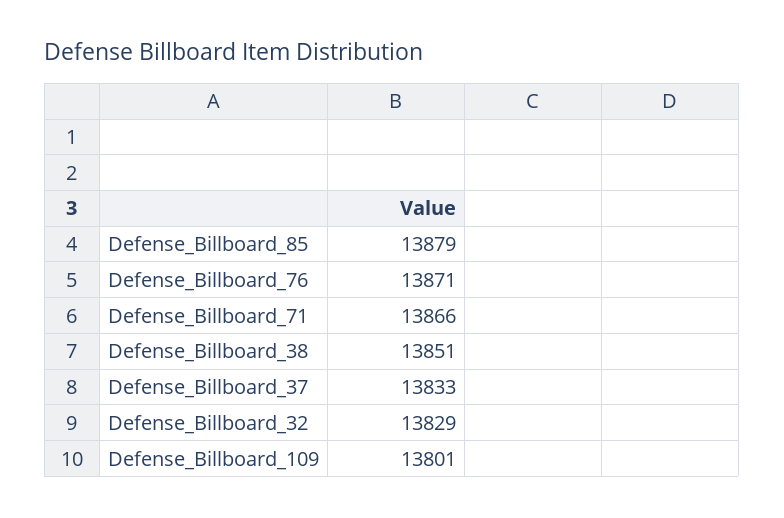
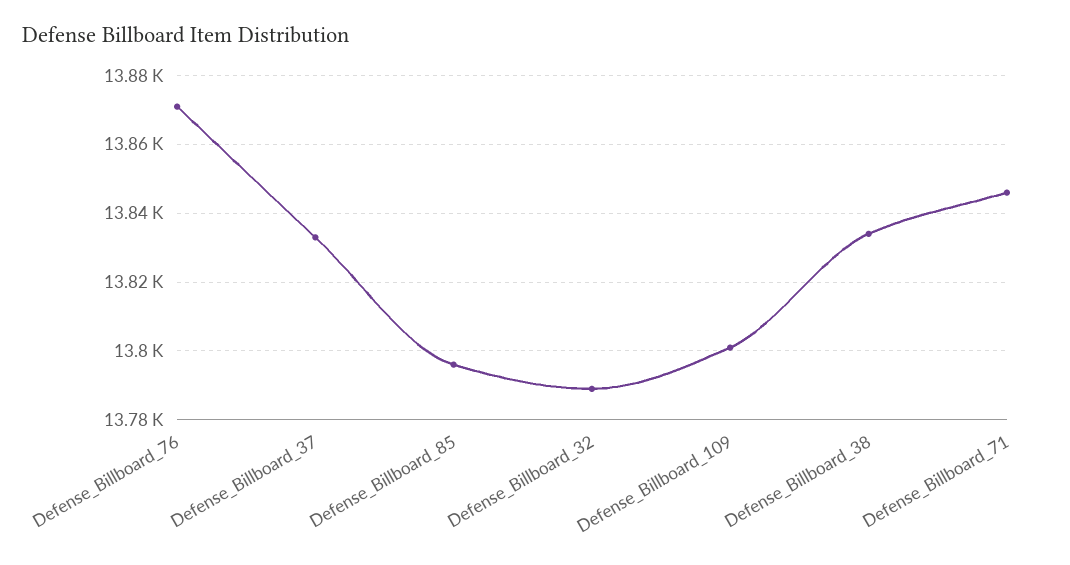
  {
-   "Defense_Billboard_85": 13879,
+   "Defense_Billboard_85": 13795,
    "Defense_Billboard_76": 13871,
-   "Defense_Billboard_71": 13866,
+   "Defense_Billboard_71": 13845,
-   "Defense_Billboard_38": 13851,
+   "Defense_Billboard_38": 13835,
    "Defense_Billboard_37": 13833,
-   "Defense_Billboard_32": 13829,
+   "Defense_Billboard_32": 13790,
    "Defense_Billboard_109": 13801
  }

